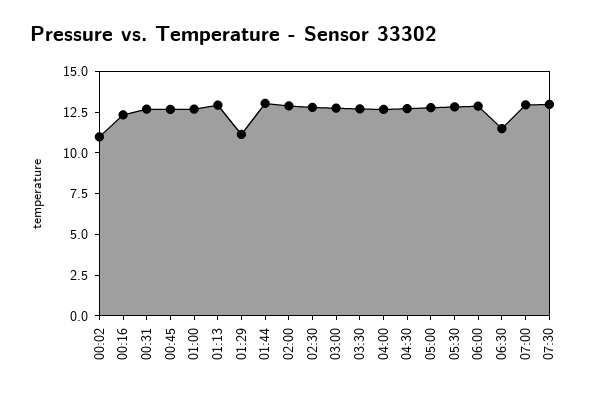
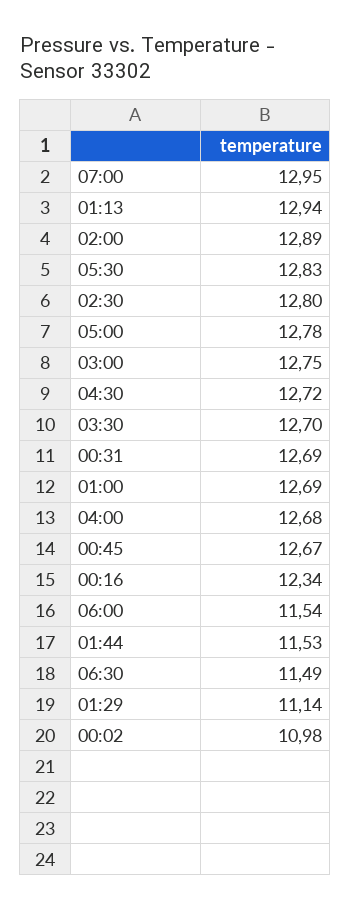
  {
    "00:02": 10.98,
    "00:16": 12.34,
    "00:31": 12.69,
    "00:45": 12.67,
    "01:00": 12.69,
    "01:13": 12.94,
    "01:29": 11.14,
-   "01:44": 13,
+   "01:44": 11.53,
    "02:00": 12.89,
    "02:30": 12.8,
    "03:00": 12.75,
    "03:30": 12.7,
    "04:00": 12.68,
    "04:30": 12.72,
    "05:00": 12.78,
    "05:30": 12.83,
-   "06:00": 13,
+   "06:00": 11.54,
    "06:30": 11.49,
-   "07:00": 12.95,
+   "07:00": 12.95
-   "07:30": 13
  }

